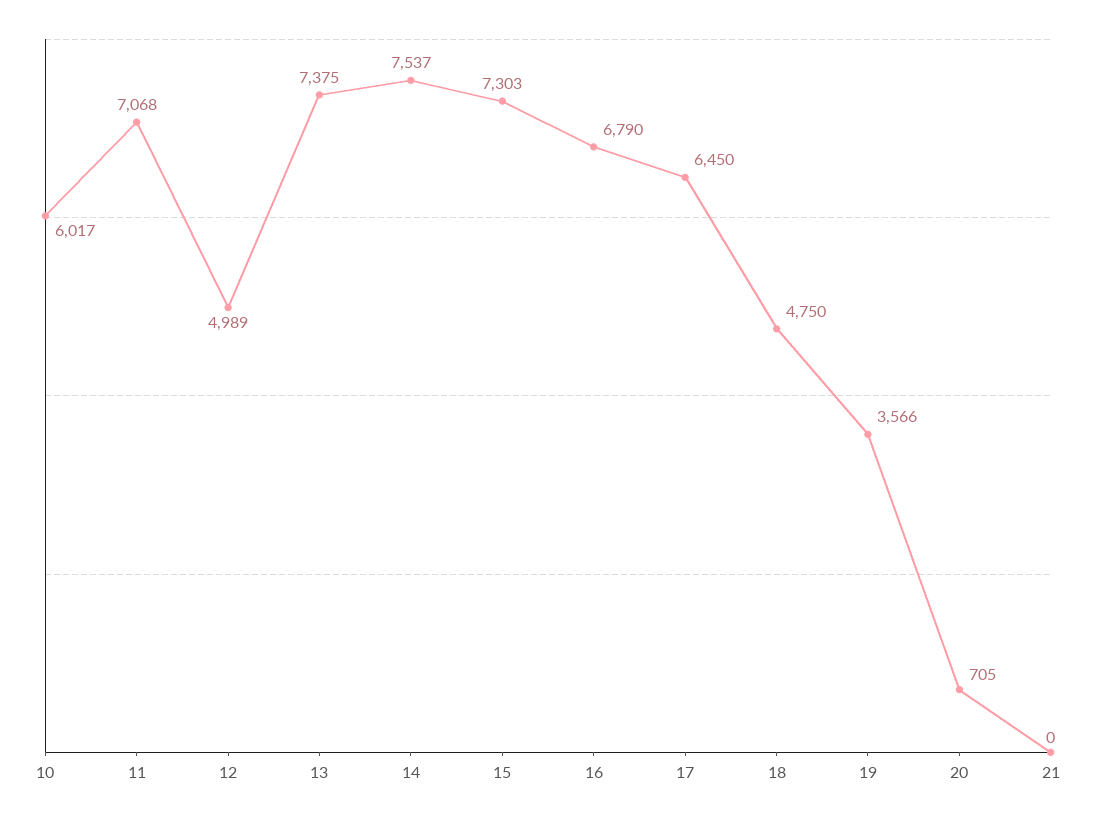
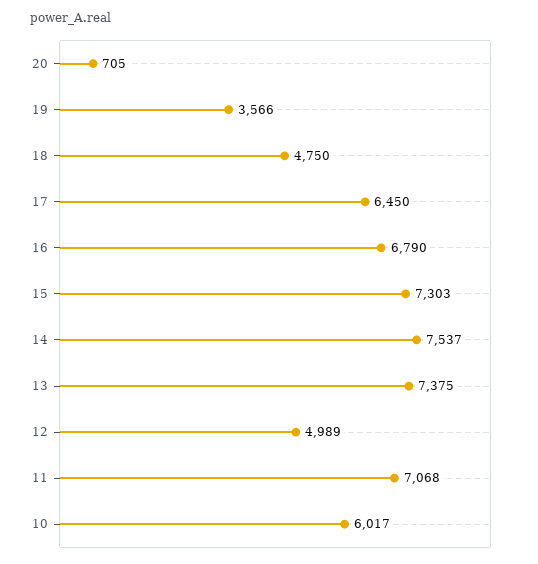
  {
    "10": 6017,
    "11": 7068,
    "12": 4989,
    "13": 7375,
    "14": 7537,
    "15": 7303,
    "16": 6790,
    "17": 6450,
    "18": 4750,
    "19": 3566,
-   "20": 705,
+   "20": 705
-   "21": 0
  }

